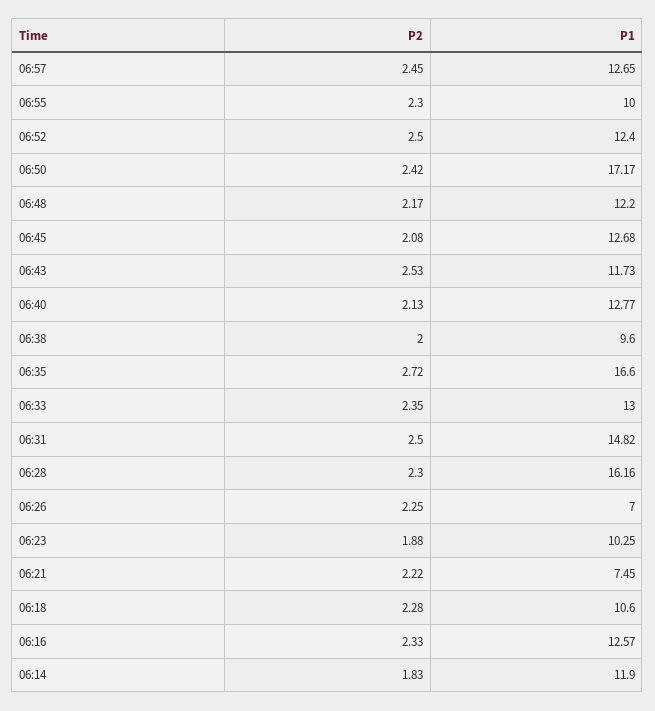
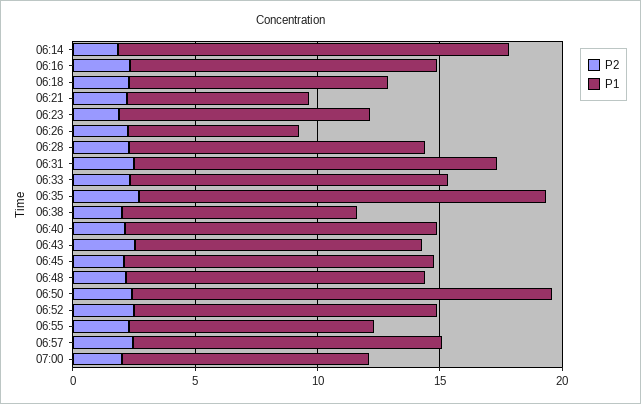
  {
    "P2": {
      "06:57": 2.45,
      "06:55": 2.3,
      "06:52": 2.5,
      "06:50": 2.42,
      "06:48": 2.17,
      "06:45": 2.08,
      "06:43": 2.53,
      "06:40": 2.13,
      "06:38": 2,
      "06:35": 2.72,
      "06:33": 2.35,
      "06:31": 2.5,
      "06:28": 2.3,
      "06:26": 2.25,
      "06:23": 1.88,
      "06:21": 2.22,
      "06:18": 2.28,
      "06:16": 2.33,
-     "06:14": 1.83
+     "06:14": 1.83,
+     "07:00": 2
    },
    "P1": {
      "06:57": 12.65,
      "06:55": 10,
      "06:52": 12.4,
      "06:50": 17.17,
      "06:48": 12.2,
      "06:45": 12.68,
      "06:43": 11.73,
      "06:40": 12.77,
      "06:38": 9.6,
      "06:35": 16.6,
      "06:33": 13,
      "06:31": 14.82,
-     "06:28": 16.16,
+     "06:28": 12,
      "06:26": 7,
      "06:23": 10.25,
      "06:21": 7.45,
      "06:18": 10.6,
      "06:16": 12.57,
-     "06:14": 11.9
+     "06:14": 16,
+     "07:00": 10
    }
  }

